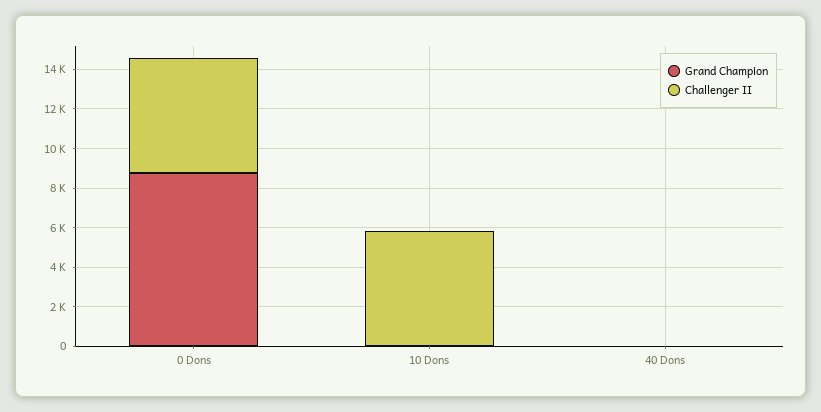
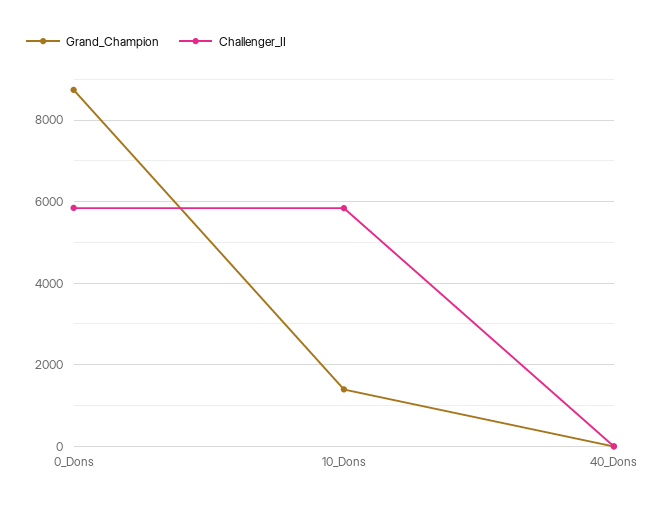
  {
    "Grand Champion": {
      "0 Dons": 8800,
-     "10 Dons": 0,
+     "10 Dons": 1400,
      "40 Dons": 0
    },
    "Challenger II": {
      "0 Dons": 5800,
      "10 Dons": 5800,
      "40 Dons": 0
    }
  }

